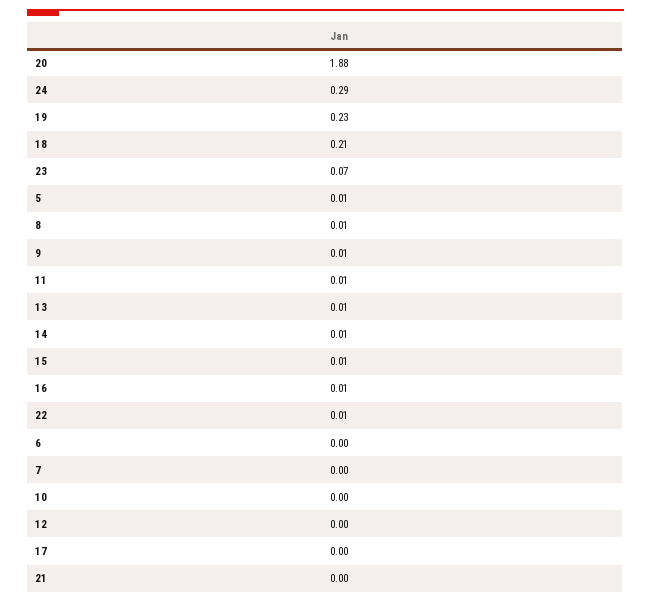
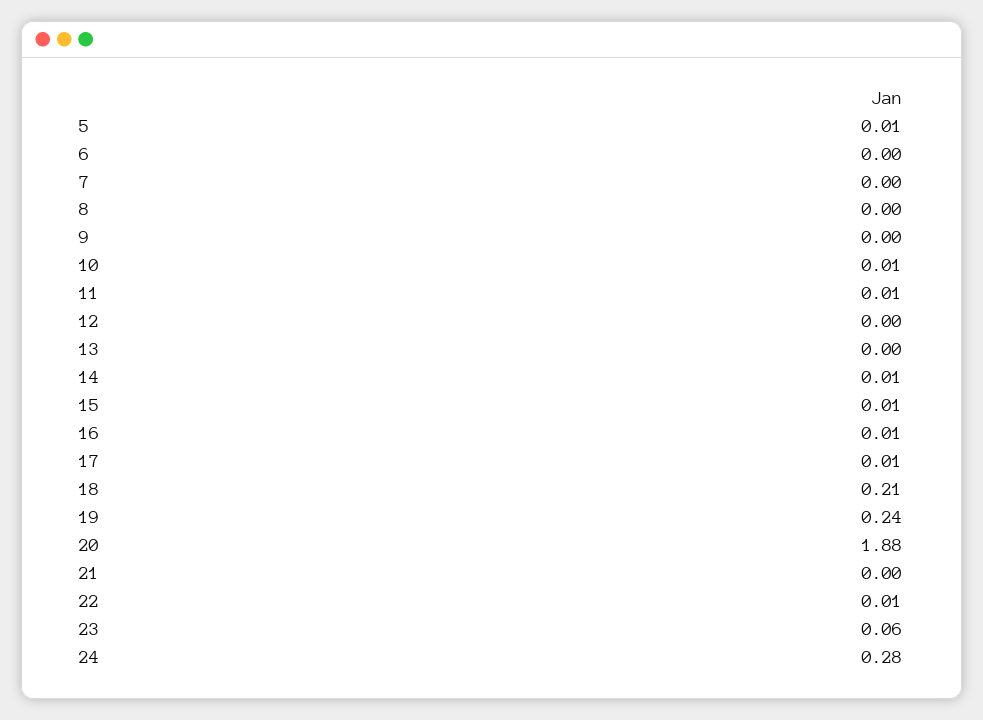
  {
    "20": 1.88,
-   "24": 0.29,
+   "24": 0.28,
-   "19": 0.23,
+   "19": 0.24,
    "18": 0.21,
-   "23": 0.07,
+   "23": 0.06,
    "5": 0.01,
-   "8": 0.01,
+   "8": 0,
-   "9": 0.01,
+   "9": 0,
    "11": 0.01,
-   "13": 0.01,
+   "13": 0,
    "14": 0.01,
    "15": 0.01,
    "16": 0.01,
    "22": 0.01,
    "6": 0,
    "7": 0,
-   "10": 0,
+   "10": 0.01,
    "12": 0,
-   "17": 0,
+   "17": 0.01,
    "21": 0
  }

